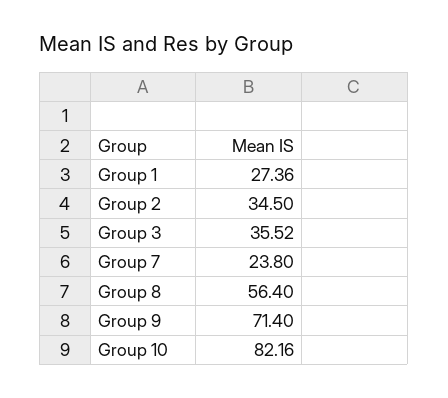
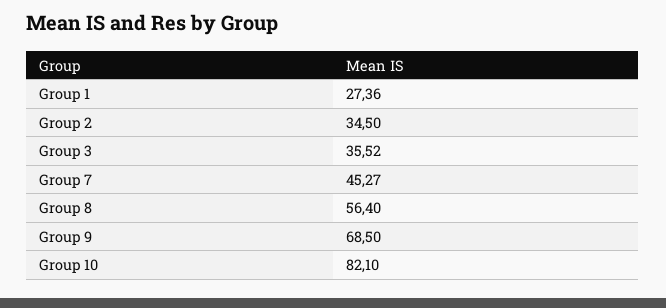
  {
    "Group 1": 27.36,
    "Group 2": 34.5,
    "Group 3": 35.52,
-   "Group 7": 23.8,
+   "Group 7": 45.27,
    "Group 8": 56.4,
-   "Group 9": 71.4,
+   "Group 9": 68.5,
-   "Group 10": 82.16
+   "Group 10": 82.1
  }

